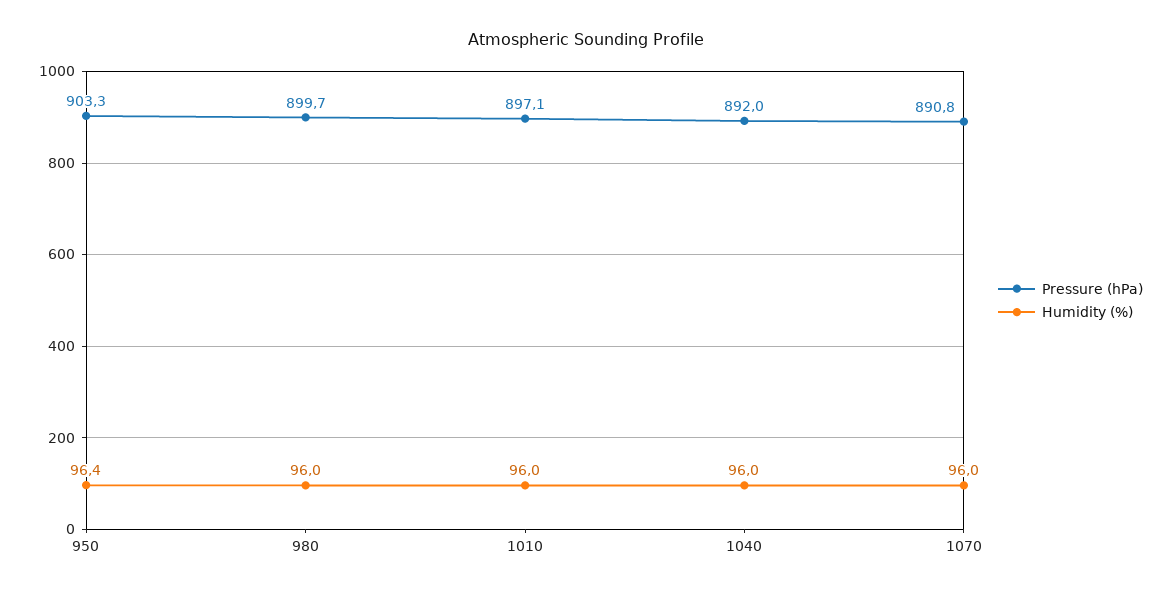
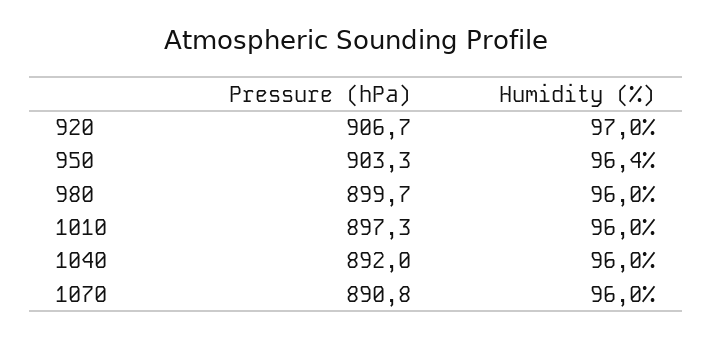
  {
    "Pressure (hPa)": {
      "950": 903.3,
      "980": 899.7,
-     "1010": 897.1,
+     "1010": 897.3,
      "1040": 892,
-     "1070": 890.8
+     "1070": 890.8,
+     "920": 906.7
    },
    "Humidity (%)": {
      "950": 96.4,
      "980": 96,
      "1010": 96,
      "1040": 96,
-     "1070": 96
+     "1070": 96,
+     "920": 97
    }
  }

